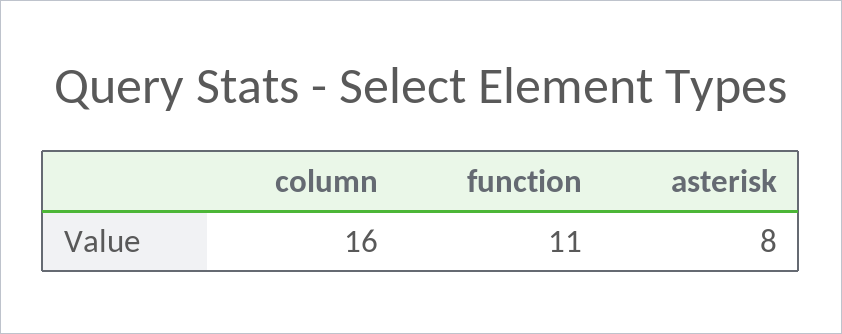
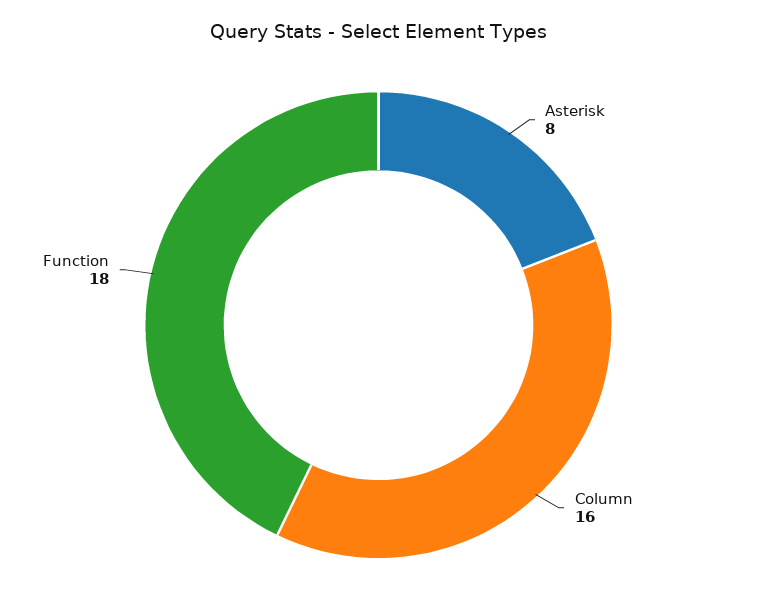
  {
    "column": 16,
-   "function": 11,
+   "function": 18,
    "asterisk": 8
  }

